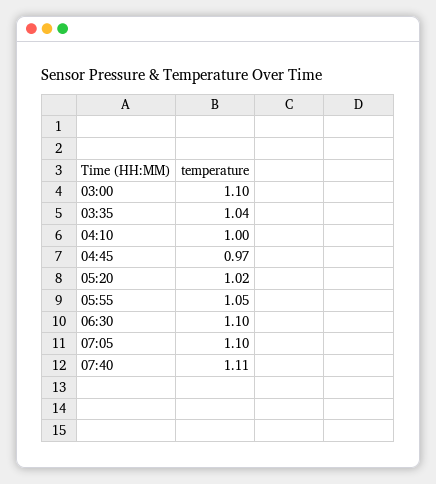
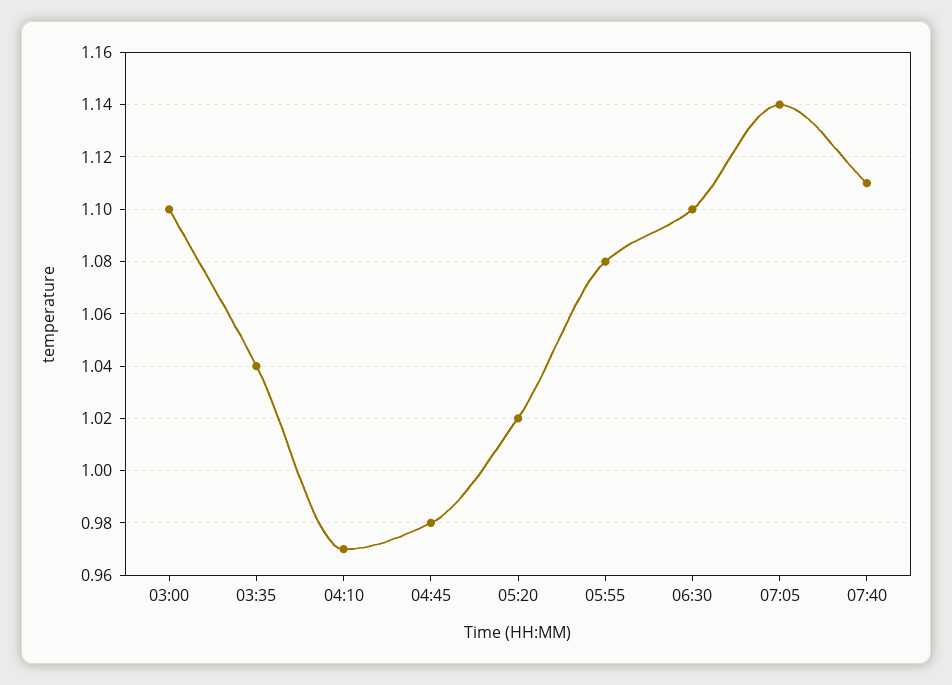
  {
    "03:00": 1.1,
    "03:35": 1.04,
-   "04:10": 1,
+   "04:10": 0.97,
-   "04:45": 0.97,
+   "04:45": 0.98,
    "05:20": 1.02,
-   "05:55": 1.05,
+   "05:55": 1.08,
    "06:30": 1.1,
-   "07:05": 1.1,
+   "07:05": 1.14,
    "07:40": 1.11
  }

